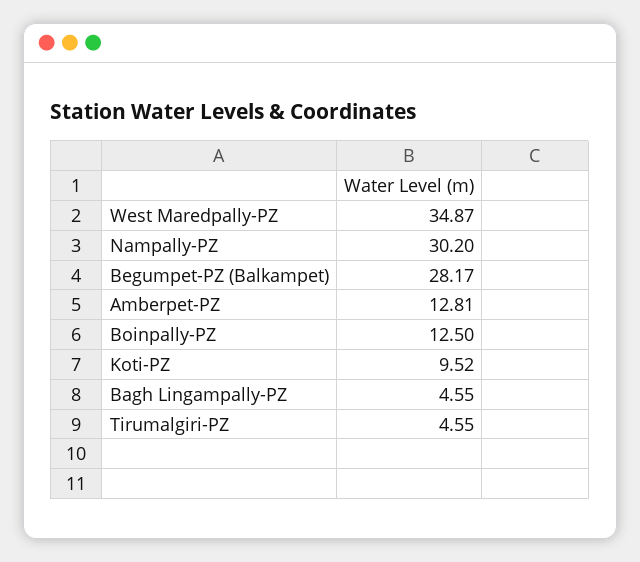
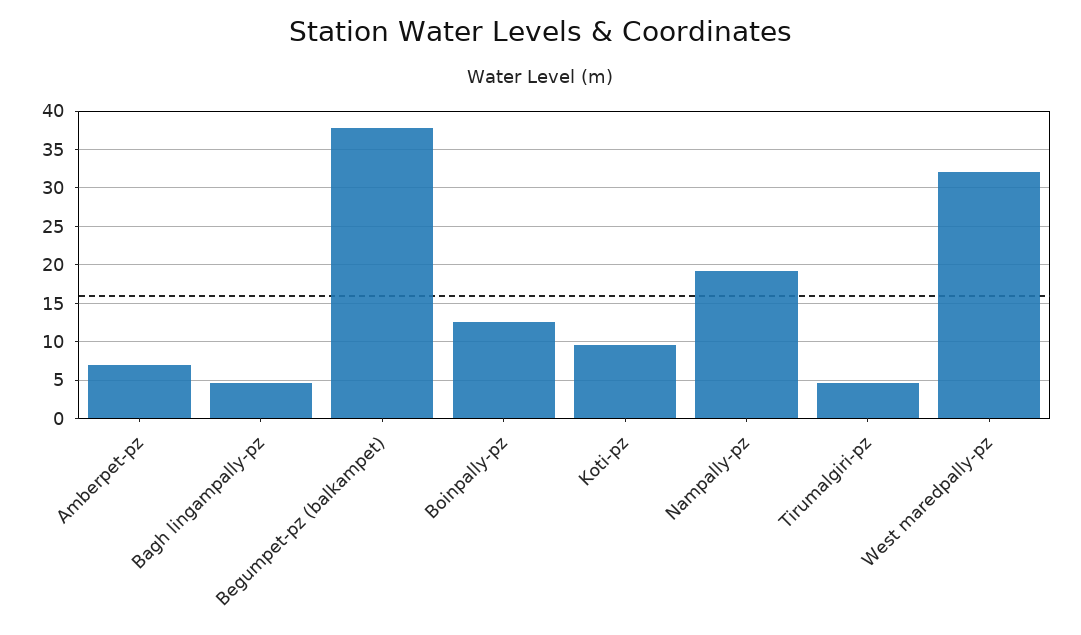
  {
-   "West Maredpally-PZ": 34.87,
+   "West Maredpally-PZ": 32,
-   "Nampally-PZ": 30.2,
+   "Nampally-PZ": 19,
-   "Begumpet-PZ (Balkampet)": 28.17,
+   "Begumpet-PZ (Balkampet)": 38,
-   "Amberpet-PZ": 12.81,
+   "Amberpet-PZ": 7,
    "Boinpally-PZ": 12.5,
    "Koti-PZ": 9.52,
    "Bagh Lingampally-PZ": 4.55,
    "Tirumalgiri-PZ": 4.55
  }

